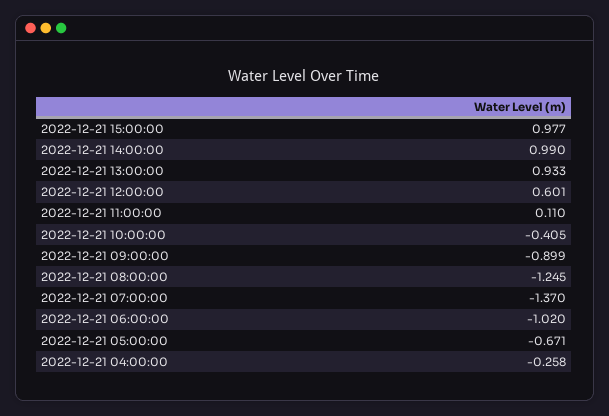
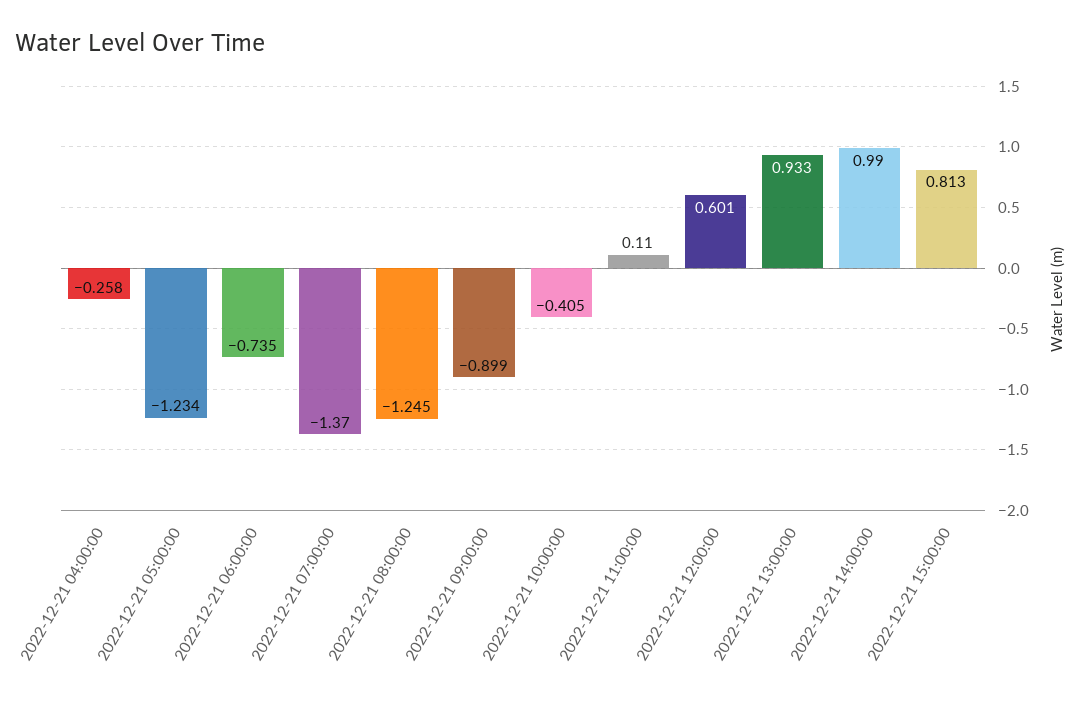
  {
-   "2022-12-21 15:00:00": 0.977,
+   "2022-12-21 15:00:00": 0.813,
    "2022-12-21 14:00:00": 0.99,
    "2022-12-21 13:00:00": 0.933,
    "2022-12-21 12:00:00": 0.601,
    "2022-12-21 11:00:00": 0.11,
    "2022-12-21 10:00:00": -0.405,
    "2022-12-21 09:00:00": -0.899,
    "2022-12-21 08:00:00": -1.245,
    "2022-12-21 07:00:00": -1.37,
-   "2022-12-21 06:00:00": -1.02,
+   "2022-12-21 06:00:00": -0.735,
-   "2022-12-21 05:00:00": -0.671,
+   "2022-12-21 05:00:00": -1.234,
    "2022-12-21 04:00:00": -0.258
  }

